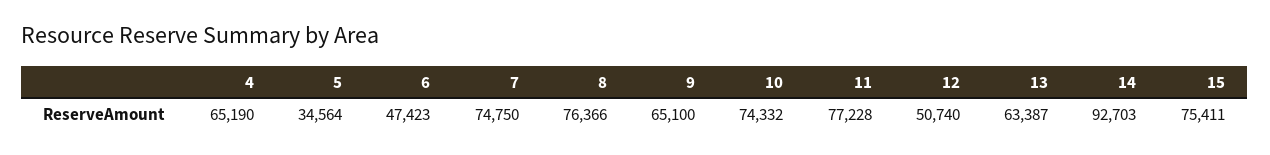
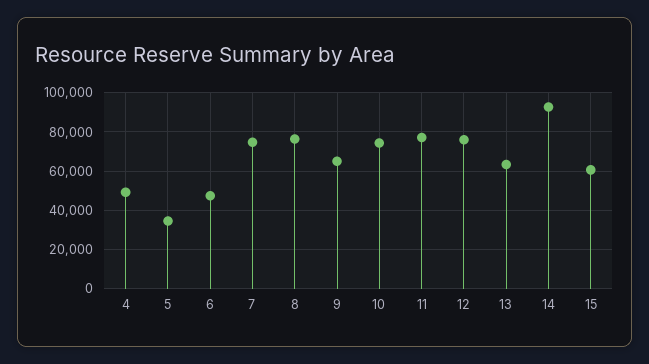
  {
-   "4": 65190,
+   "4": 50000,
    "5": 34564,
    "6": 47423,
    "7": 74750,
    "8": 76366,
    "9": 65100,
    "10": 74332,
    "11": 77228,
-   "12": 50740,
+   "12": 75000,
    "13": 63387,
    "14": 92703,
-   "15": 75411
+   "15": 60000
  }

